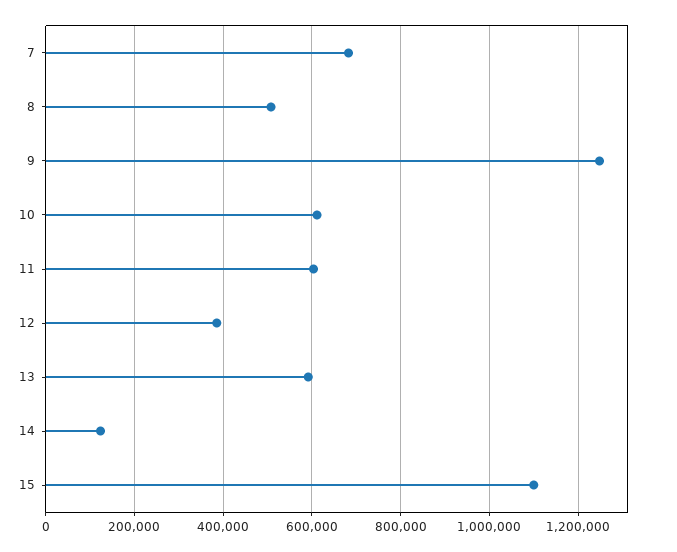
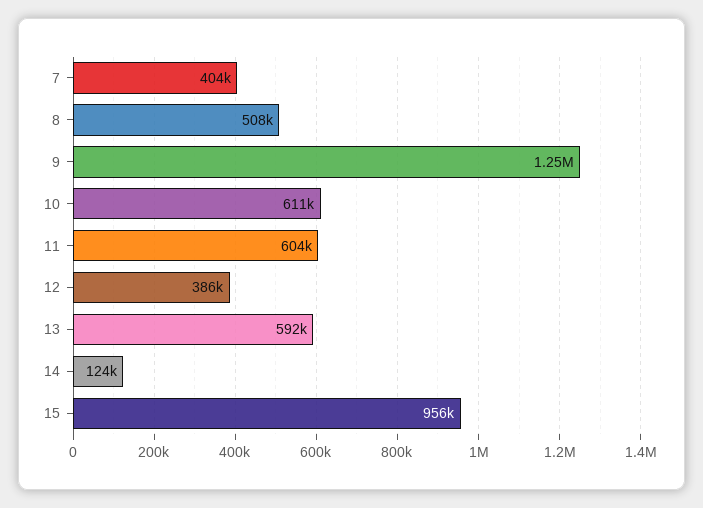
  {
-   "7": 680000,
+   "7": 404000,
    "8": 508000,
    "9": 1250000,
    "10": 611000,
    "11": 604000,
    "12": 386000,
    "13": 592000,
    "14": 124000,
-   "15": 1100000
+   "15": 956000
  }

